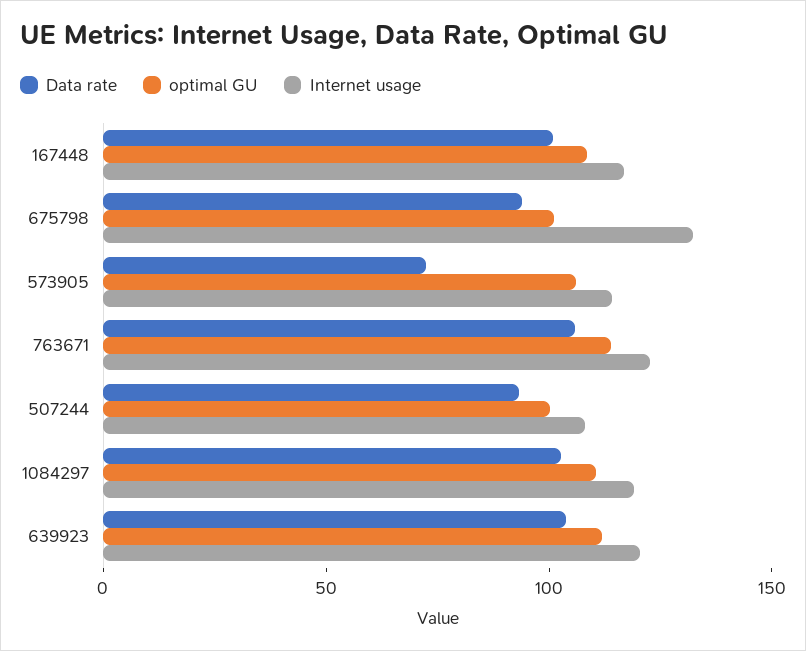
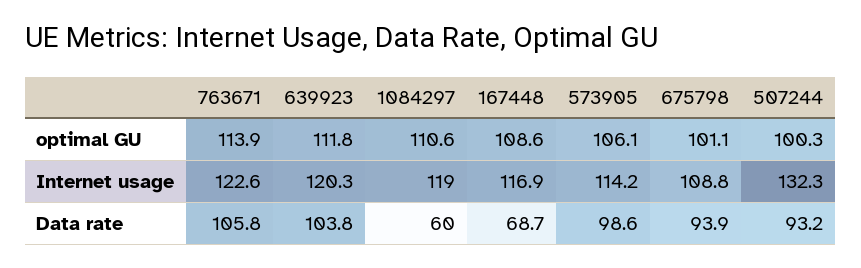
  {
    "Data rate": {
-     "167448": 100,
+     "167448": 68.7,
      "675798": 93.9,
-     "573905": 70,
+     "573905": 98.6,
      "763671": 105.8,
      "507244": 93.2,
-     "1084297": 100,
+     "1084297": 60,
      "639923": 103.8
    },
    "optimal GU": {
      "167448": 108.6,
      "675798": 101.1,
      "573905": 106.1,
      "763671": 113.9,
      "507244": 100.3,
      "1084297": 110.6,
      "639923": 111.8
    },
    "Internet usage": {
      "167448": 116.9,
-     "675798": 130,
+     "675798": 108.8,
      "573905": 114.2,
      "763671": 122.6,
-     "507244": 110,
+     "507244": 132.3,
      "1084297": 119,
      "639923": 120.3
    }
  }

